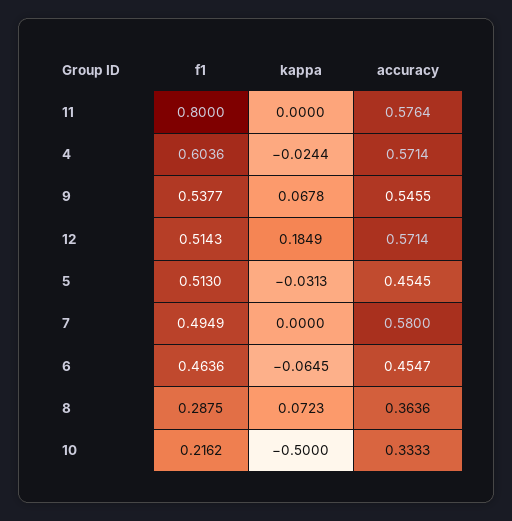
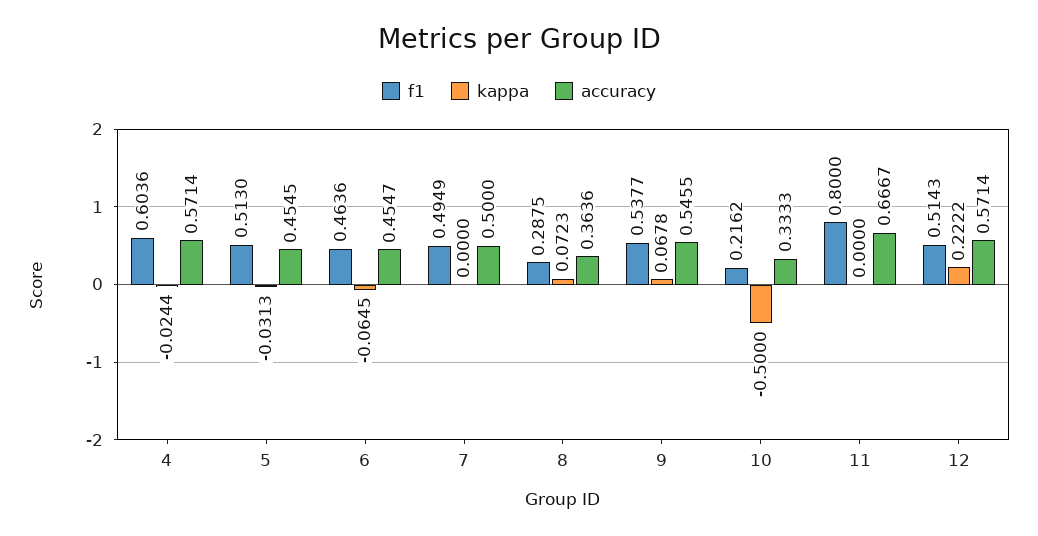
  {
    "f1": {
      "11": 0.8,
      "4": 0.6036,
      "9": 0.5377,
      "12": 0.5143,
      "5": 0.513,
      "7": 0.4949,
      "6": 0.4636,
      "8": 0.2875,
      "10": 0.2162
    },
    "kappa": {
      "11": 0,
      "4": -0.0244,
      "9": 0.0678,
-     "12": 0.1849,
+     "12": 0.2222,
      "5": -0.0313,
      "7": 0,
      "6": -0.0645,
      "8": 0.0723,
      "10": -0.5
    },
    "accuracy": {
-     "11": 0.5764,
+     "11": 0.6667,
      "4": 0.5714,
      "9": 0.5455,
      "12": 0.5714,
      "5": 0.4545,
-     "7": 0.58,
+     "7": 0.5,
      "6": 0.4547,
      "8": 0.3636,
      "10": 0.3333
    }
  }

